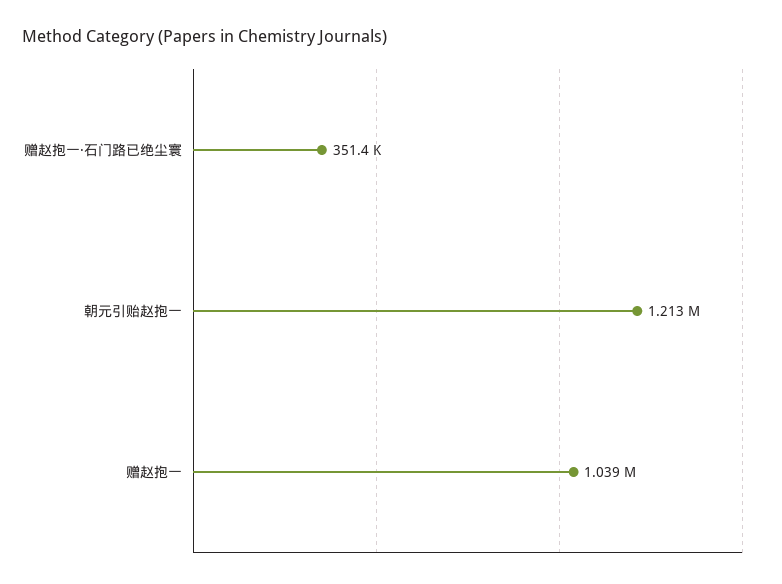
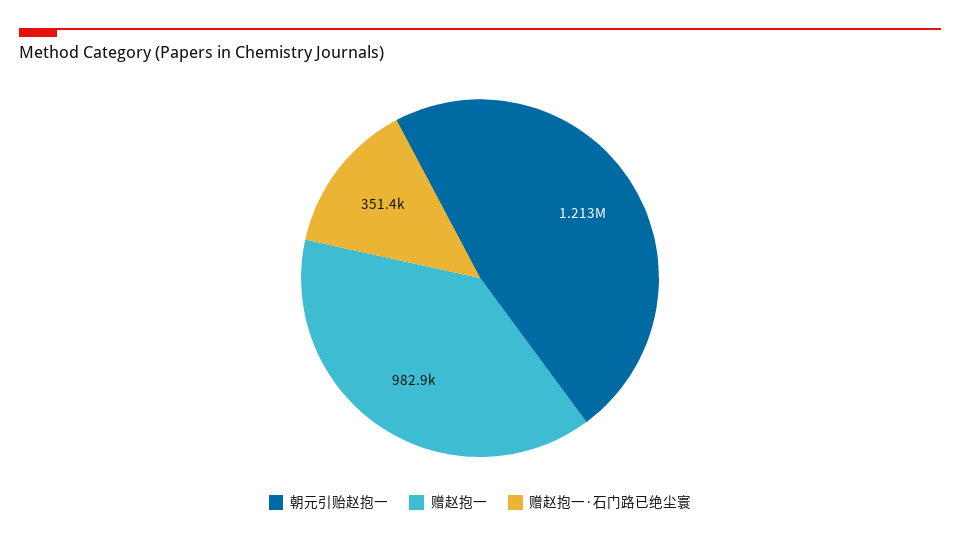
  {
    "赠赵抱一·石门路已绝尘寰": 351400,
    "朝元引贻赵抱一": 1213000,
-   "赠赵抱一": 1039000
+   "赠赵抱一": 982900
  }

